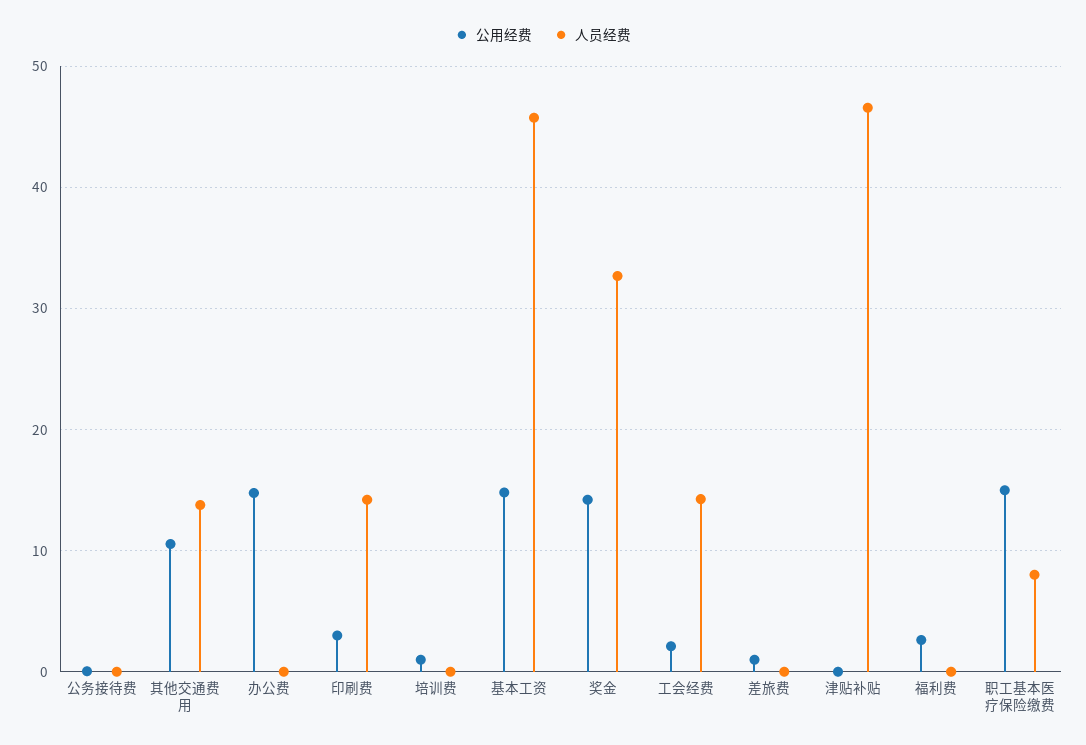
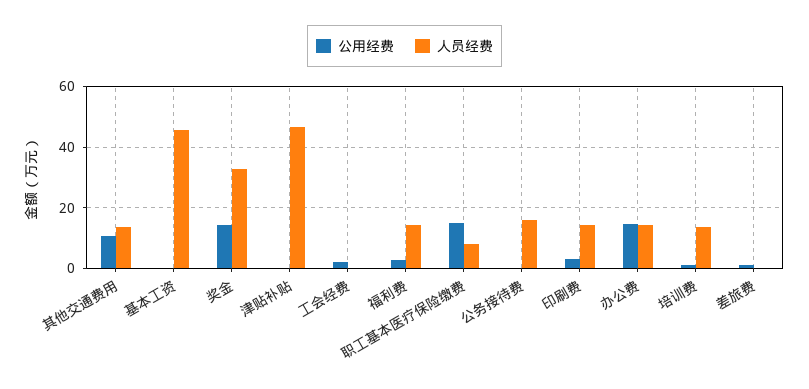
  {
    "公用经费": {
      "公务接待费": 0,
      "其他交通费用": 11,
      "办公费": 15,
      "印刷费": 3,
      "培训费": 1,
-     "基本工资": 15,
+     "基本工资": 0,
      "奖金": 14,
      "工会经费": 2,
      "差旅费": 1,
      "津贴补贴": 0,
      "福利费": 3,
      "职工基本医疗保险缴费": 15
    },
    "人员经费": {
-     "公务接待费": 0,
+     "公务接待费": 16,
      "其他交通费用": 14,
-     "办公费": 0,
+     "办公费": 14,
      "印刷费": 14,
-     "培训费": 0,
+     "培训费": 14,
      "基本工资": 46,
      "奖金": 33,
-     "工会经费": 14,
+     "工会经费": 0,
      "差旅费": 0,
      "津贴补贴": 47,
-     "福利费": 0,
+     "福利费": 14,
      "职工基本医疗保险缴费": 8
    }
  }

